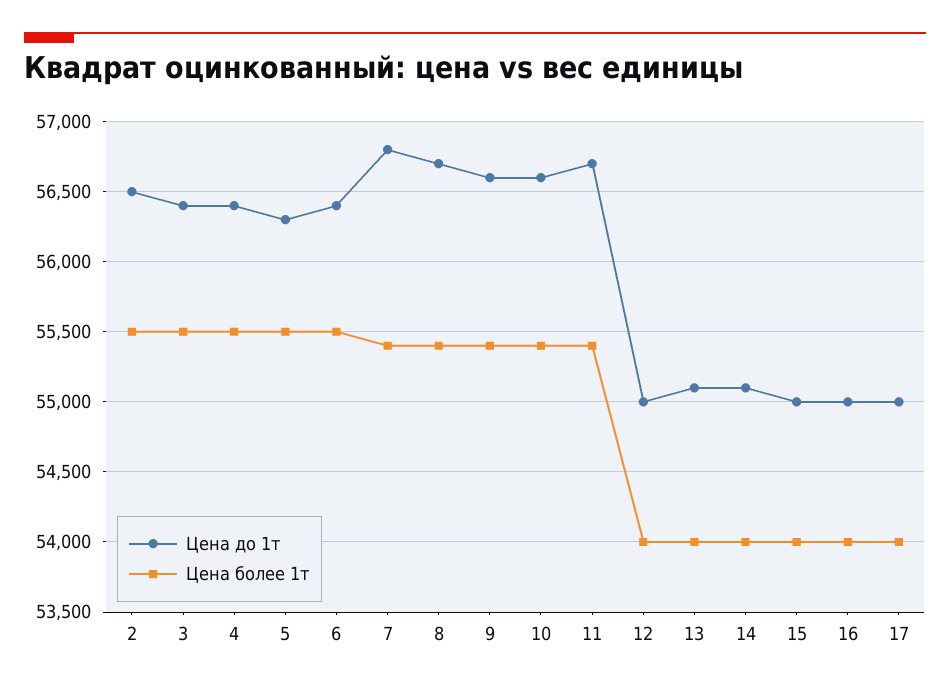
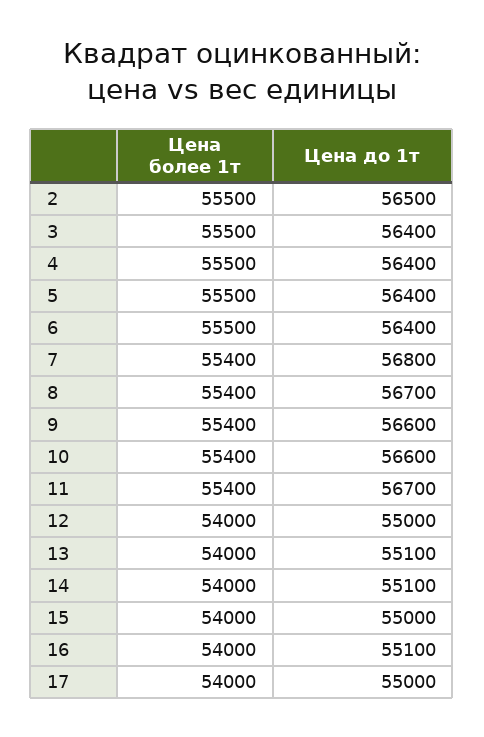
  {
    "Цена до 1т": {
      "2": 56500,
      "3": 56400,
      "4": 56400,
-     "5": 56300,
+     "5": 56400,
      "6": 56400,
      "7": 56800,
      "8": 56700,
      "9": 56600,
      "10": 56600,
      "11": 56700,
      "12": 55000,
      "13": 55100,
      "14": 55100,
      "15": 55000,
-     "16": 55000,
+     "16": 55100,
      "17": 55000
    },
    "Цена более 1т": {
      "2": 55500,
      "3": 55500,
      "4": 55500,
      "5": 55500,
      "6": 55500,
      "7": 55400,
      "8": 55400,
      "9": 55400,
      "10": 55400,
      "11": 55400,
      "12": 54000,
      "13": 54000,
      "14": 54000,
      "15": 54000,
      "16": 54000,
      "17": 54000
    }
  }

